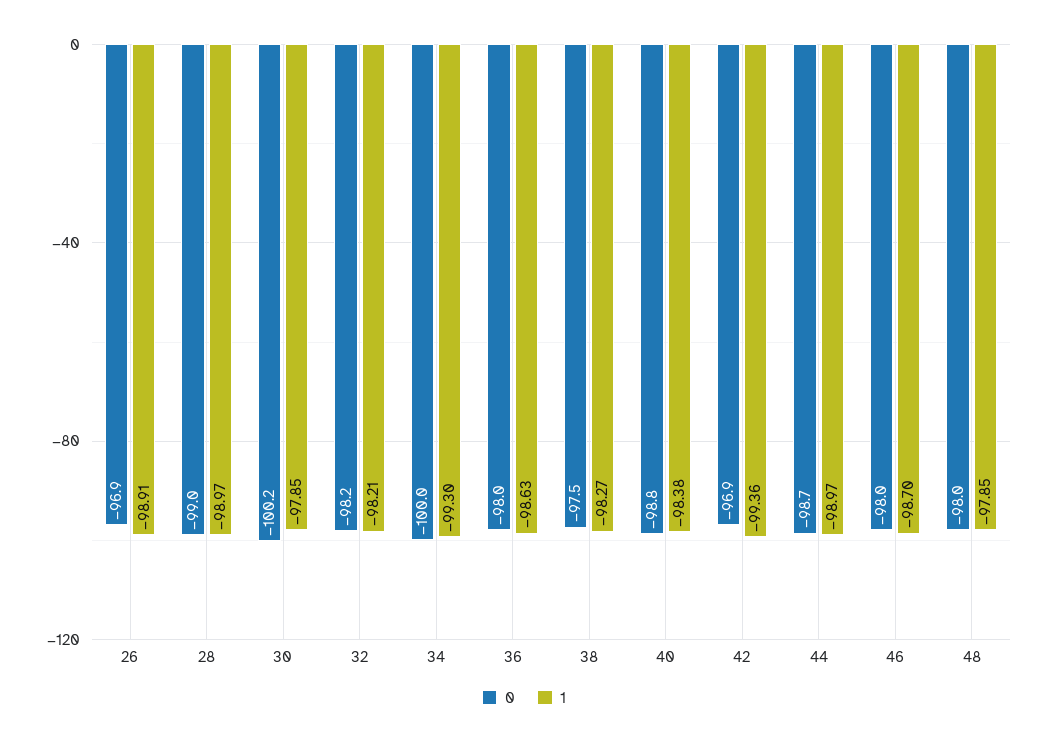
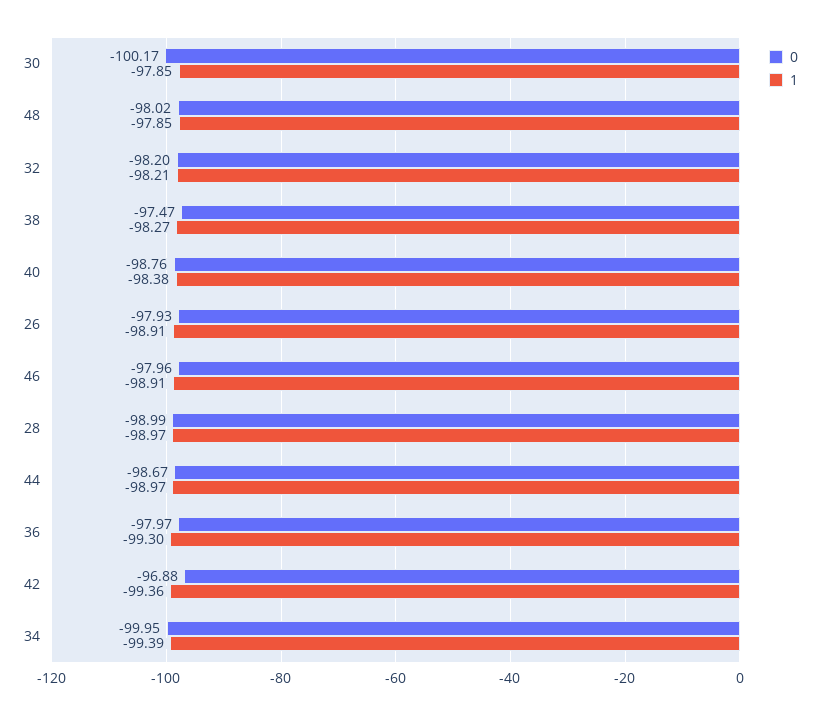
  {
    "0": {
-     "26": -96.9,
+     "26": -97.93,
      "28": -98.99,
      "30": -100.17,
      "32": -98.2,
      "34": -99.95,
      "36": -97.97,
      "38": -97.47,
      "40": -98.76,
      "42": -96.88,
      "44": -98.67,
      "46": -97.96,
      "48": -98.02
    },
    "1": {
      "26": -98.91,
      "28": -98.97,
      "30": -97.85,
      "32": -98.21,
-     "34": -99.3,
+     "34": -99.39,
-     "36": -98.63,
+     "36": -99.3,
      "38": -98.27,
      "40": -98.38,
      "42": -99.36,
      "44": -98.97,
-     "46": -98.7,
+     "46": -98.91,
      "48": -97.85
    }
  }

